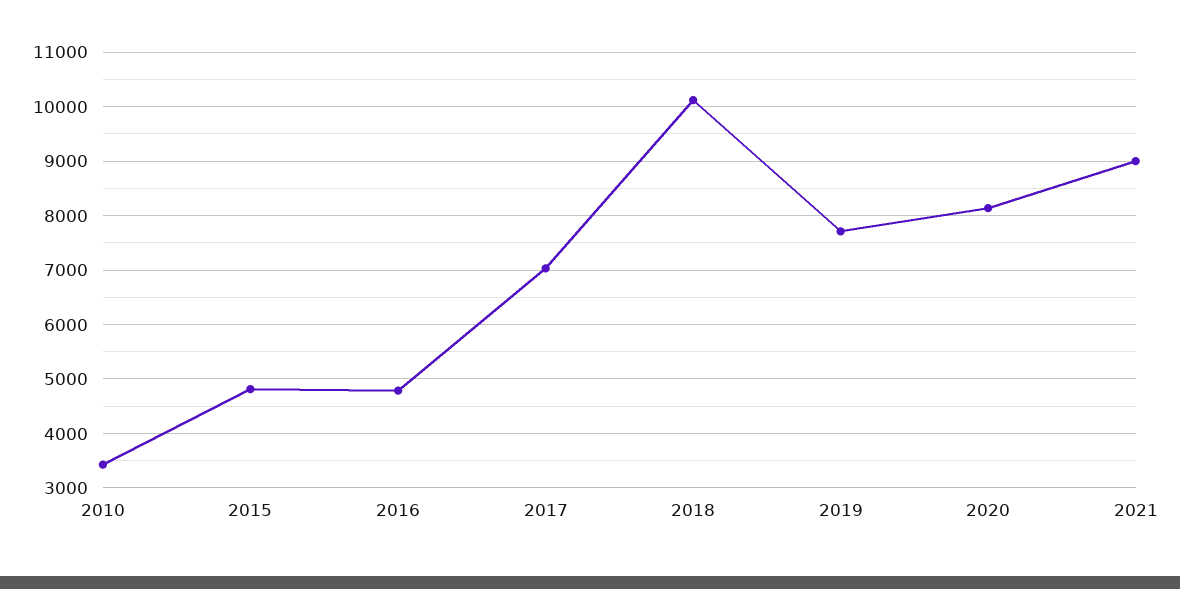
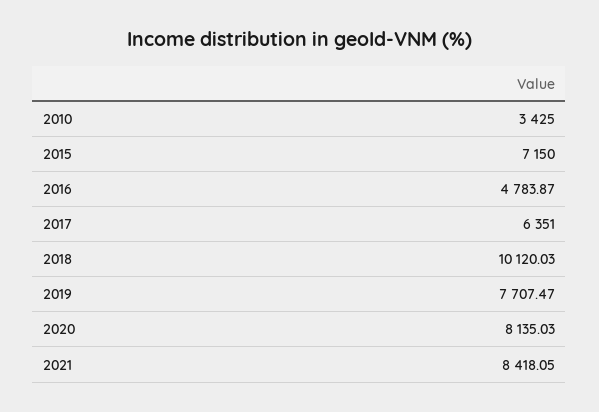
  {
    "2010": 3425,
-   "2015": 4800,
+   "2015": 7150,
    "2016": 4783.87,
-   "2017": 7000,
+   "2017": 6351,
    "2018": 10120.03,
    "2019": 7707.47,
    "2020": 8135.03,
-   "2021": 9000
+   "2021": 8418.05
  }

